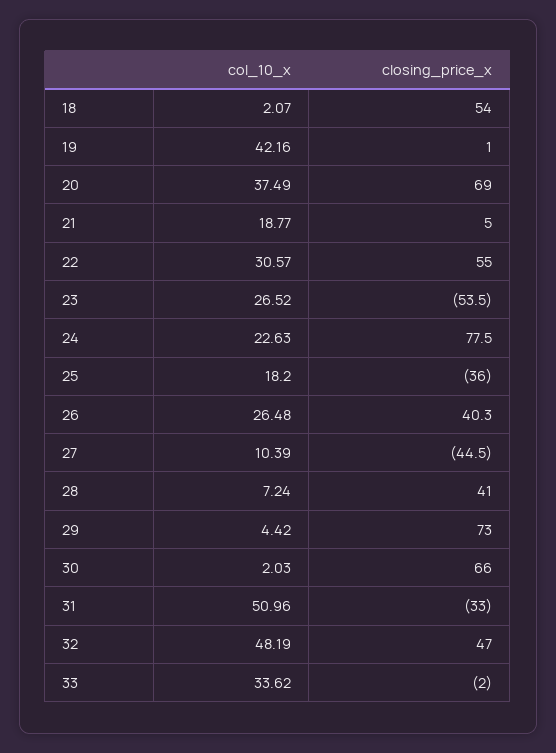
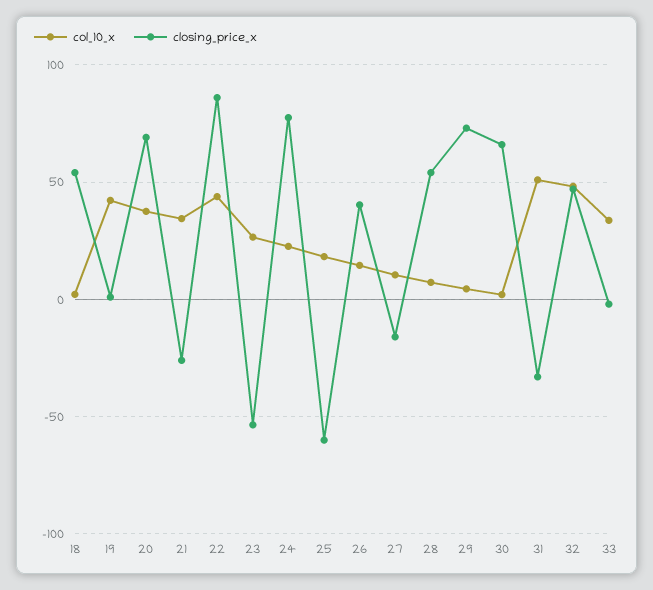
  {
    "col_10_x": {
      "18": 2.07,
      "19": 42.16,
      "20": 37.49,
-     "21": 18.77,
+     "21": 35,
-     "22": 30.57,
+     "22": 45,
      "23": 26.52,
      "24": 22.63,
      "25": 18.2,
-     "26": 26.48,
+     "26": 15,
      "27": 10.39,
      "28": 7.24,
      "29": 4.42,
      "30": 2.03,
      "31": 50.96,
      "32": 48.19,
      "33": 33.62
    },
    "closing_price_x": {
      "18": 54,
      "19": 1,
      "20": 69,
-     "21": 5,
+     "21": -25,
-     "22": 55,
+     "22": 85,
      "23": -53.5,
      "24": 77.5,
-     "25": -36,
+     "25": -60,
      "26": 40.3,
-     "27": -44.5,
+     "27": -15,
-     "28": 41,
+     "28": 55,
      "29": 73,
      "30": 66,
      "31": -33,
      "32": 47,
      "33": -2
    }
  }

